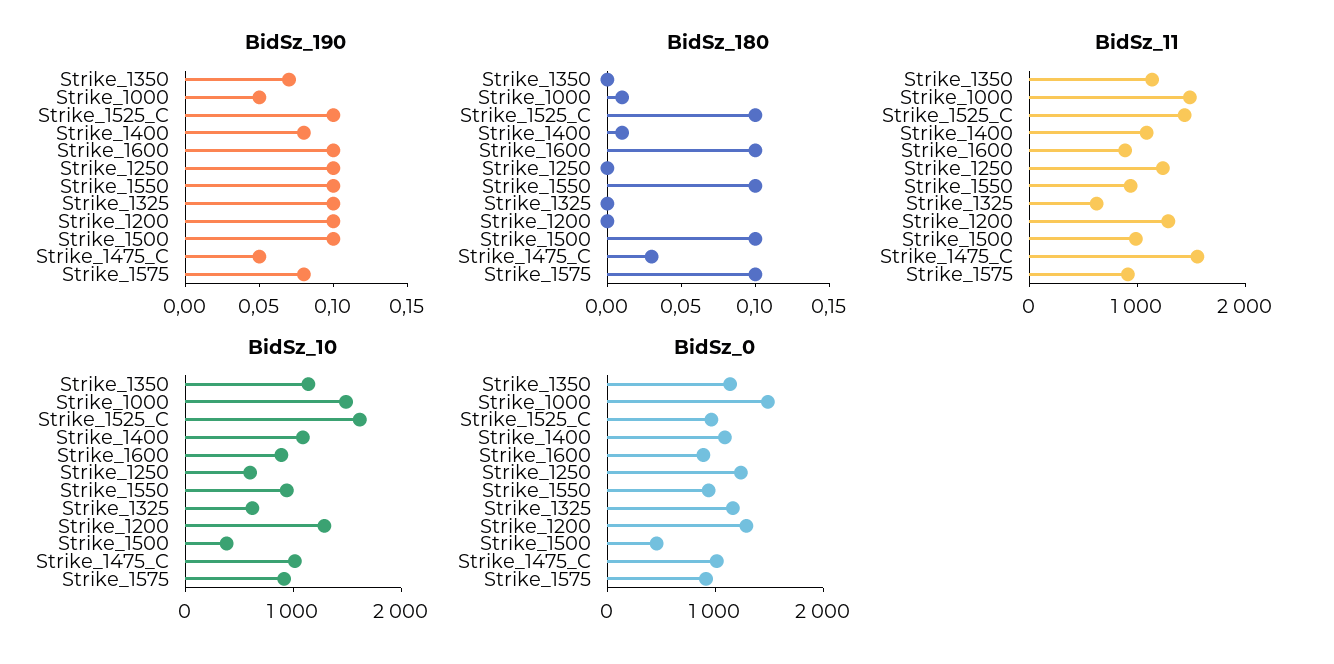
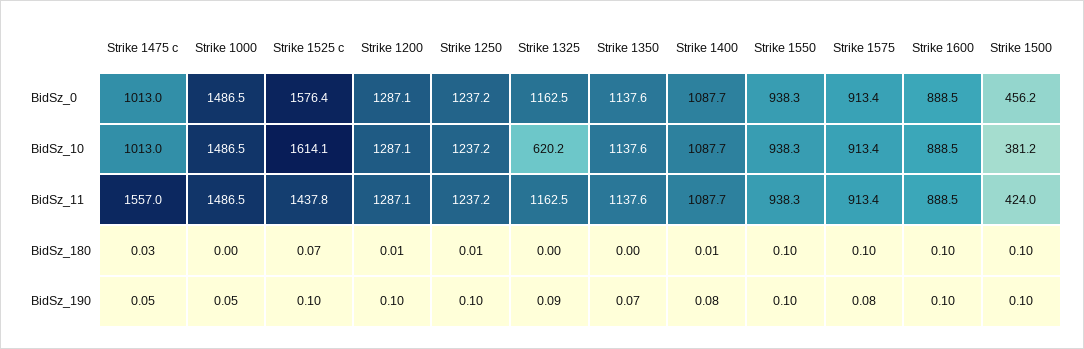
  {
    "BidSz_190": {
      "Strike_1350": 0.07,
      "Strike_1000": 0.05,
      "Strike_1525_C": 0.1,
      "Strike_1400": 0.08,
      "Strike_1600": 0.1,
      "Strike_1250": 0.1,
      "Strike_1550": 0.1,
-     "Strike_1325": 0.1,
+     "Strike_1325": 0.09,
      "Strike_1200": 0.1,
      "Strike_1500": 0.1,
      "Strike_1475_C": 0.05,
      "Strike_1575": 0.08
    },
    "BidSz_180": {
      "Strike_1350": 0,
-     "Strike_1000": 0.01,
+     "Strike_1000": 0,
-     "Strike_1525_C": 0.1,
+     "Strike_1525_C": 0.07,
      "Strike_1400": 0.01,
      "Strike_1600": 0.1,
-     "Strike_1250": 0,
+     "Strike_1250": 0.01,
      "Strike_1550": 0.1,
      "Strike_1325": 0,
-     "Strike_1200": 0,
+     "Strike_1200": 0.01,
      "Strike_1500": 0.1,
      "Strike_1475_C": 0.03,
      "Strike_1575": 0.1
    },
    "BidSz_11": {
      "Strike_1350": 1137.6,
      "Strike_1000": 1486.5,
      "Strike_1525_C": 1437.8,
      "Strike_1400": 1087.7,
      "Strike_1600": 888.5,
      "Strike_1250": 1237.2,
      "Strike_1550": 938.3,
-     "Strike_1325": 600,
+     "Strike_1325": 1162.5,
      "Strike_1200": 1287.1,
-     "Strike_1500": 1000,
+     "Strike_1500": 424,
      "Strike_1475_C": 1557,
      "Strike_1575": 913.4
    },
    "BidSz_10": {
      "Strike_1350": 1137.6,
      "Strike_1000": 1486.5,
      "Strike_1525_C": 1614.1,
      "Strike_1400": 1087.7,
      "Strike_1600": 888.5,
-     "Strike_1250": 600,
+     "Strike_1250": 1237.2,
      "Strike_1550": 938.3,
      "Strike_1325": 620.2,
      "Strike_1200": 1287.1,
      "Strike_1500": 381.2,
      "Strike_1475_C": 1013,
      "Strike_1575": 913.4
    },
    "BidSz_0": {
      "Strike_1350": 1137.6,
      "Strike_1000": 1486.5,
-     "Strike_1525_C": 1000,
+     "Strike_1525_C": 1576.4,
      "Strike_1400": 1087.7,
      "Strike_1600": 888.5,
      "Strike_1250": 1237.2,
      "Strike_1550": 938.3,
      "Strike_1325": 1162.5,
      "Strike_1200": 1287.1,
      "Strike_1500": 456.2,
      "Strike_1475_C": 1013,
      "Strike_1575": 913.4
    }
  }

